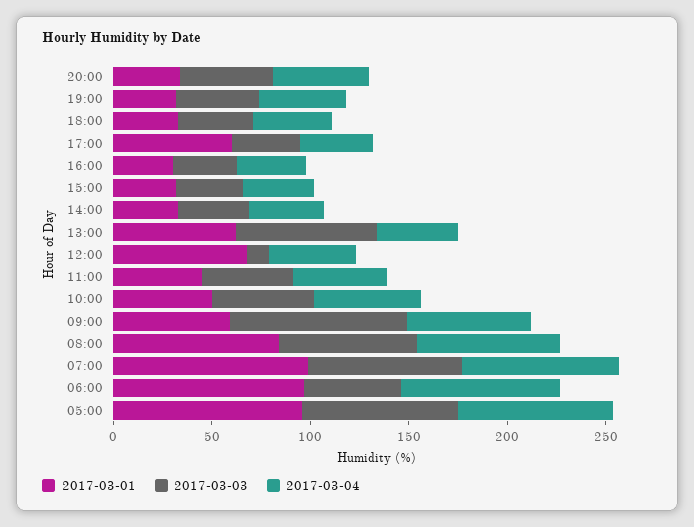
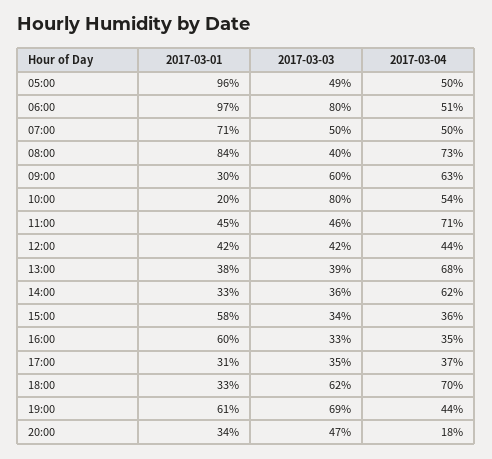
  {
    "2017-03-01": {
      "20:00": 34,
-     "19:00": 30,
+     "19:00": 61,
      "18:00": 33,
-     "17:00": 60,
+     "17:00": 31,
-     "16:00": 30,
+     "16:00": 60,
-     "15:00": 30,
+     "15:00": 58,
      "14:00": 33,
-     "13:00": 60,
+     "13:00": 38,
-     "12:00": 70,
+     "12:00": 42,
      "11:00": 45,
-     "10:00": 50,
+     "10:00": 20,
-     "09:00": 60,
+     "09:00": 30,
      "08:00": 84,
-     "07:00": 100,
+     "07:00": 71,
      "06:00": 97,
      "05:00": 96
    },
    "2017-03-03": {
      "20:00": 47,
-     "19:00": 40,
+     "19:00": 69,
-     "18:00": 40,
+     "18:00": 62,
      "17:00": 35,
      "16:00": 33,
      "15:00": 34,
      "14:00": 36,
-     "13:00": 70,
+     "13:00": 39,
-     "12:00": 10,
+     "12:00": 42,
      "11:00": 46,
-     "10:00": 50,
+     "10:00": 80,
-     "09:00": 90,
+     "09:00": 60,
-     "08:00": 70,
+     "08:00": 40,
-     "07:00": 80,
+     "07:00": 50,
-     "06:00": 50,
+     "06:00": 80,
-     "05:00": 80
+     "05:00": 49
    },
    "2017-03-04": {
-     "20:00": 50,
+     "20:00": 18,
      "19:00": 44,
-     "18:00": 40,
+     "18:00": 70,
      "17:00": 37,
      "16:00": 35,
      "15:00": 36,
-     "14:00": 40,
+     "14:00": 62,
-     "13:00": 40,
+     "13:00": 68,
      "12:00": 44,
-     "11:00": 50,
+     "11:00": 71,
      "10:00": 54,
      "09:00": 63,
      "08:00": 73,
-     "07:00": 80,
+     "07:00": 50,
-     "06:00": 80,
+     "06:00": 51,
-     "05:00": 80
+     "05:00": 50
    }
  }

